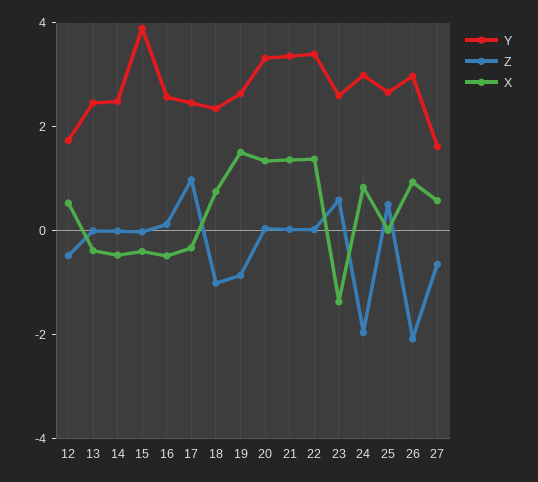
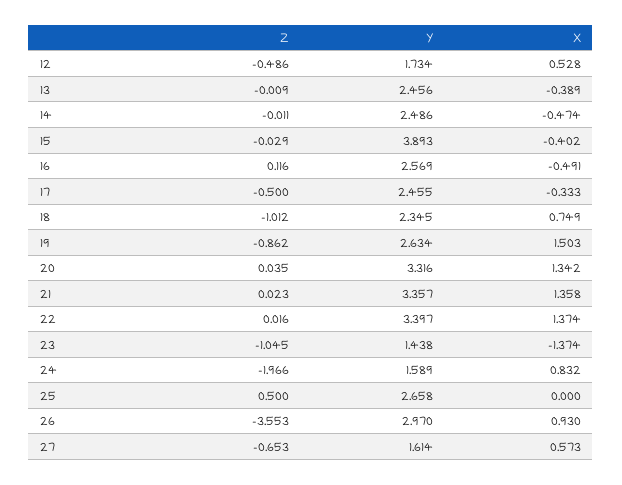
  {
    "Y": {
      "12": 1.734,
      "13": 2.456,
      "14": 2.486,
      "15": 3.893,
      "16": 2.569,
      "17": 2.455,
      "18": 2.345,
      "19": 2.634,
      "20": 3.316,
      "21": 3.357,
      "22": 3.397,
-     "23": 2.5,
+     "23": 1.438,
-     "24": 3,
+     "24": 1.589,
      "25": 2.658,
      "26": 2.97,
      "27": 1.614
    },
    "Z": {
      "12": -0.486,
      "13": -0.009,
      "14": -0.011,
      "15": -0.029,
      "16": 0.116,
-     "17": 1,
+     "17": -0.5,
      "18": -1.012,
      "19": -0.862,
      "20": 0.035,
      "21": 0.023,
      "22": 0.016,
-     "23": 0.5,
+     "23": -1.045,
      "24": -1.966,
      "25": 0.5,
-     "26": -2,
+     "26": -3.553,
      "27": -0.653
    },
    "X": {
      "12": 0.528,
      "13": -0.389,
      "14": -0.474,
      "15": -0.402,
      "16": -0.491,
      "17": -0.333,
      "18": 0.749,
      "19": 1.503,
      "20": 1.342,
      "21": 1.358,
      "22": 1.374,
      "23": -1.374,
      "24": 0.832,
      "25": 0,
      "26": 0.93,
      "27": 0.573
    }
  }

